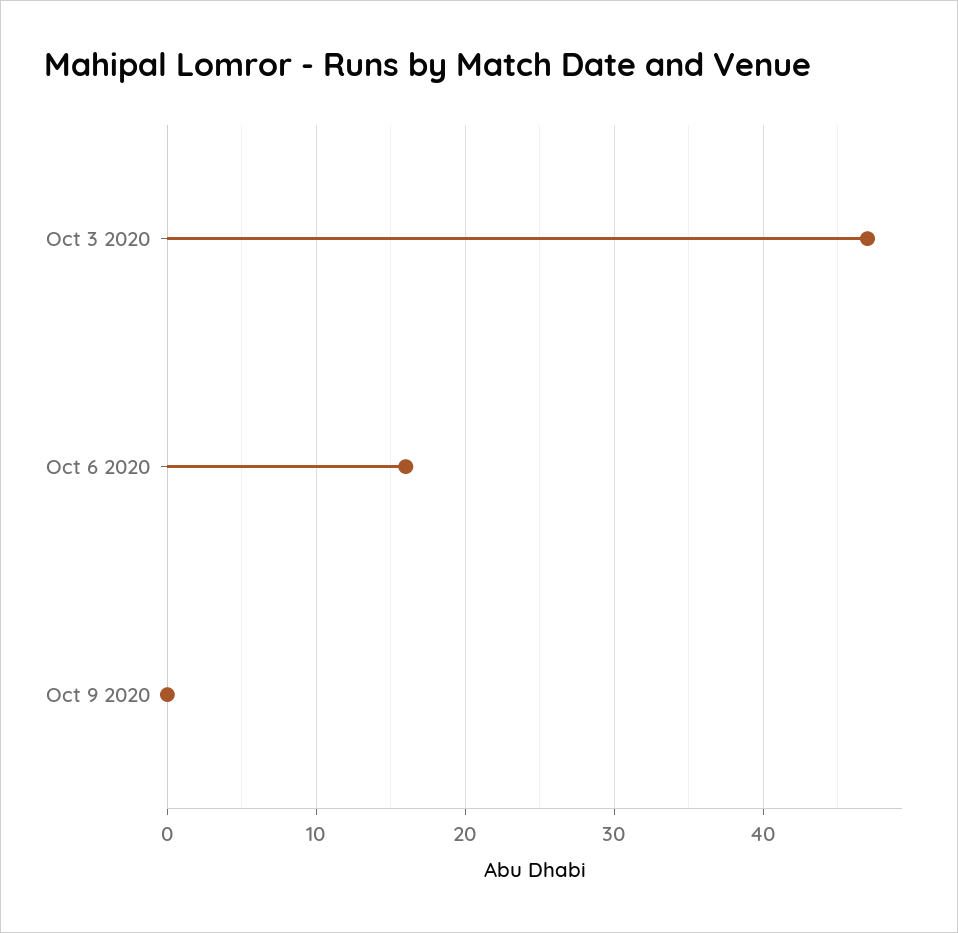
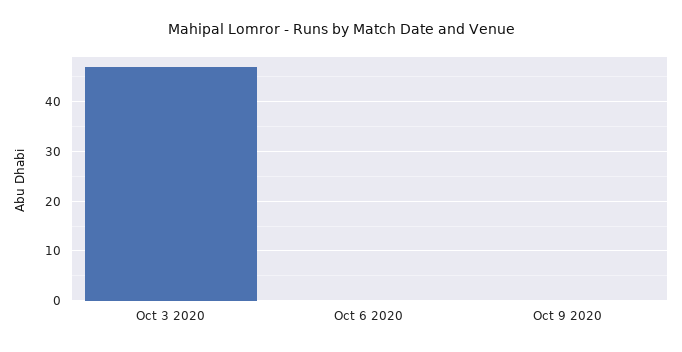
  {
    "Oct 3 2020": 47,
-   "Oct 6 2020": 16,
+   "Oct 6 2020": 0,
    "Oct 9 2020": 0
  }

